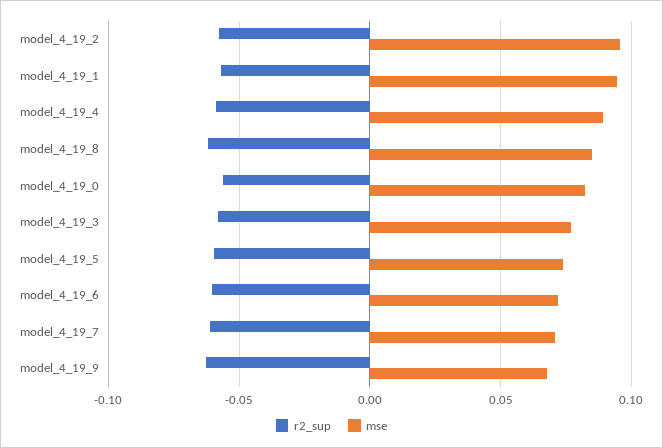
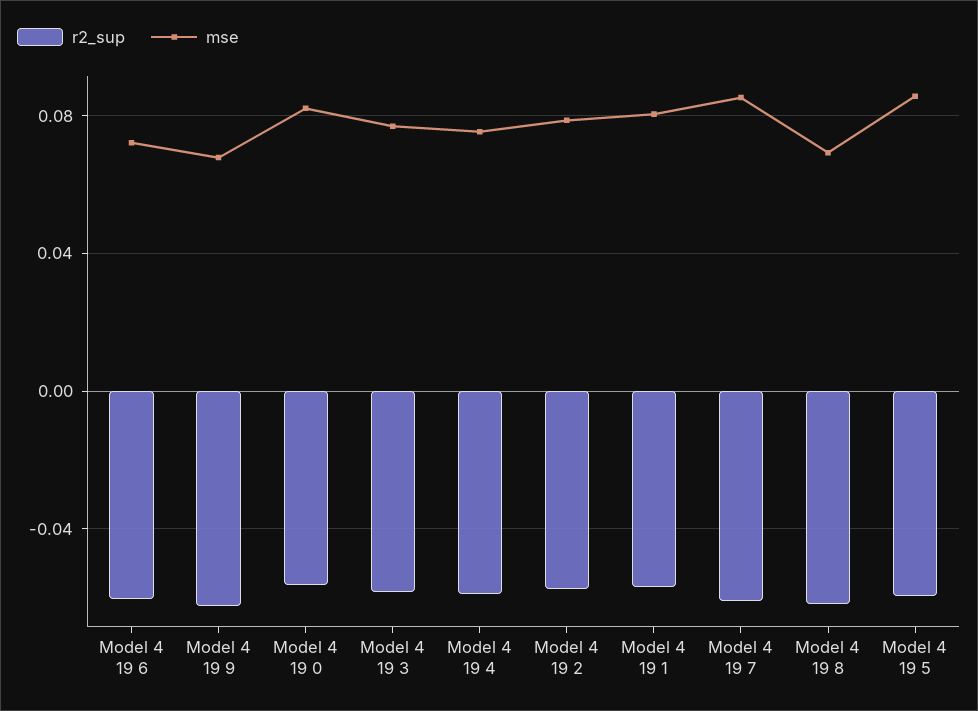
  {
    "r2_sup": {
      "model_4_19_2": -0.06,
      "model_4_19_1": -0.055,
      "model_4_19_4": -0.06,
      "model_4_19_8": -0.06,
      "model_4_19_0": -0.055,
      "model_4_19_3": -0.06,
      "model_4_19_5": -0.06,
      "model_4_19_6": -0.06,
      "model_4_19_7": -0.06,
      "model_4_19_9": -0.065
    },
    "mse": {
-     "model_4_19_2": 0.095,
+     "model_4_19_2": 0.08,
-     "model_4_19_1": 0.095,
+     "model_4_19_1": 0.08,
-     "model_4_19_4": 0.09,
+     "model_4_19_4": 0.075,
-     "model_4_19_8": 0.085,
+     "model_4_19_8": 0.07,
      "model_4_19_0": 0.08,
      "model_4_19_3": 0.075,
-     "model_4_19_5": 0.075,
+     "model_4_19_5": 0.085,
      "model_4_19_6": 0.07,
-     "model_4_19_7": 0.07,
+     "model_4_19_7": 0.085,
      "model_4_19_9": 0.07
    }
  }

